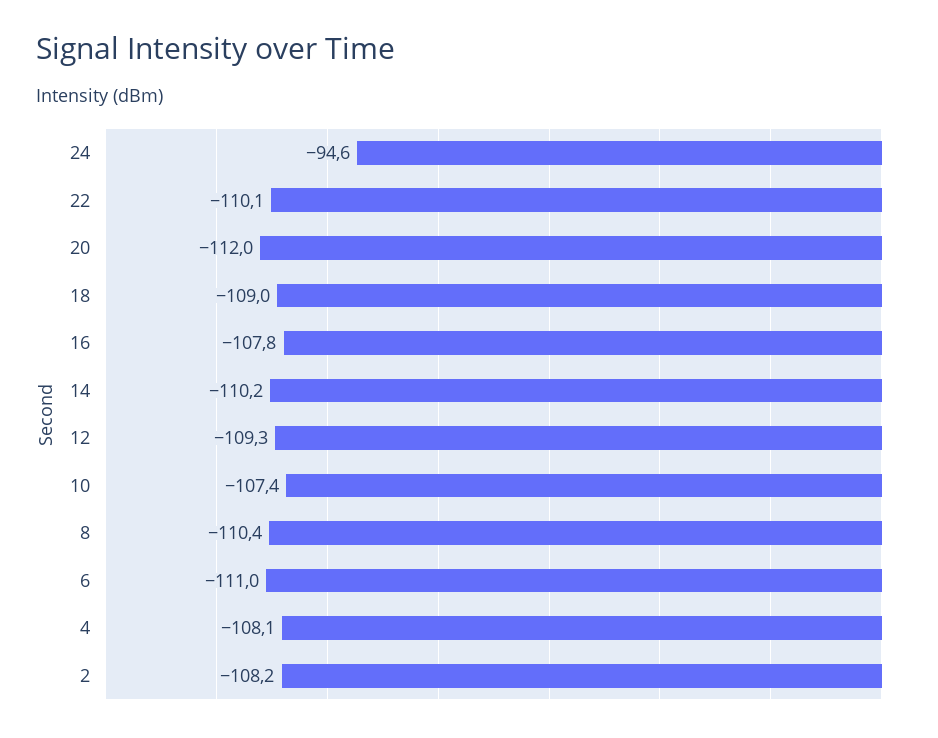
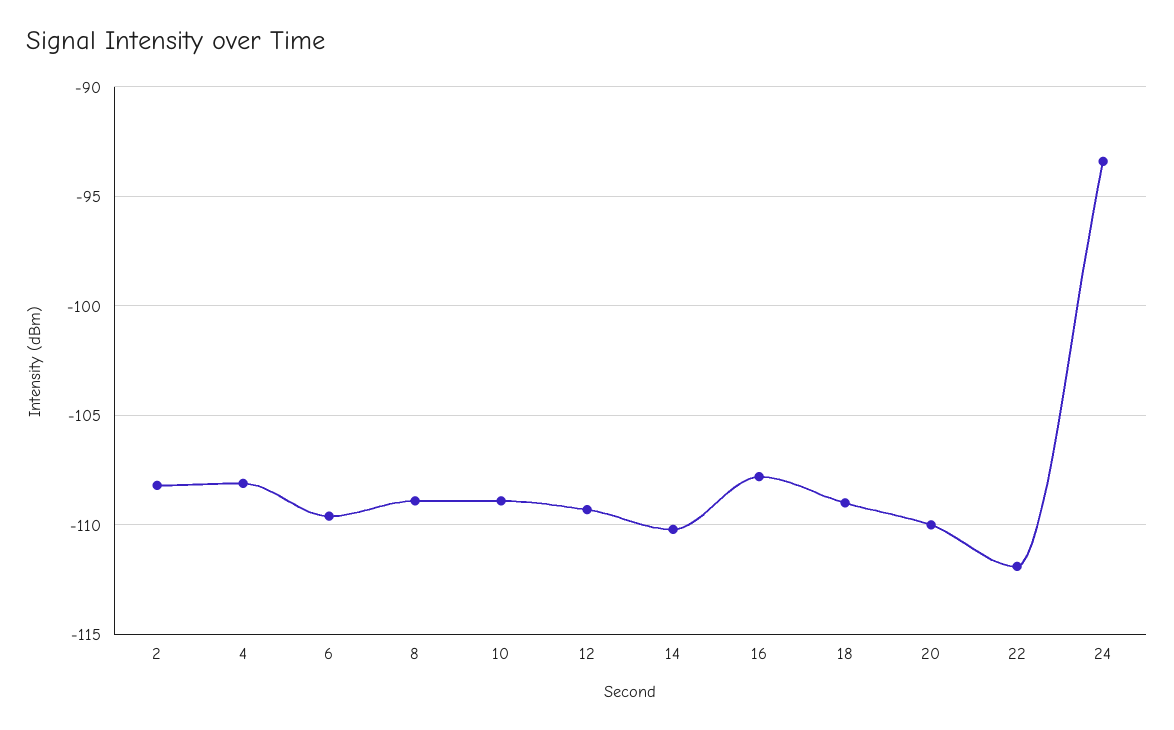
  {
-   "24": -94.6,
+   "24": -93.5,
-   "22": -110.1,
+   "22": -112,
-   "20": -112,
+   "20": -110,
    "18": -109,
    "16": -107.8,
    "14": -110.2,
    "12": -109.3,
-   "10": -107.4,
+   "10": -109,
-   "8": -110.4,
+   "8": -109,
-   "6": -111,
+   "6": -109.5,
    "4": -108.1,
    "2": -108.2
  }

